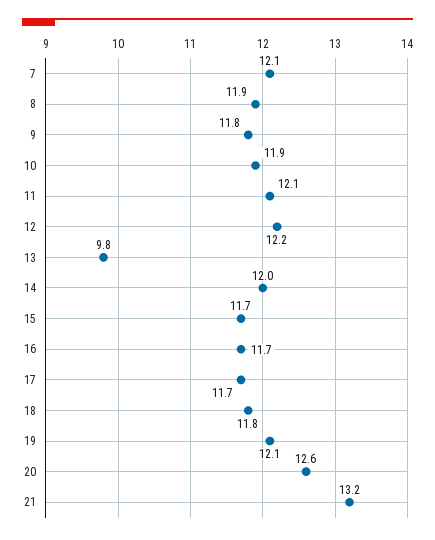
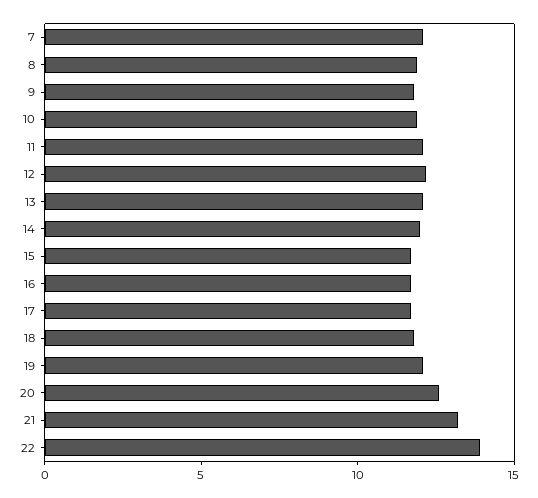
  {
    "7": 12.1,
    "8": 11.9,
    "9": 11.8,
    "10": 11.9,
    "11": 12.1,
    "12": 12.2,
-   "13": 9.8,
+   "13": 12,
    "14": 12,
    "15": 11.7,
    "16": 11.7,
    "17": 11.7,
    "18": 11.8,
    "19": 12.1,
    "20": 12.6,
-   "21": 13.2
+   "21": 13.2,
+   "22": 14
  }

